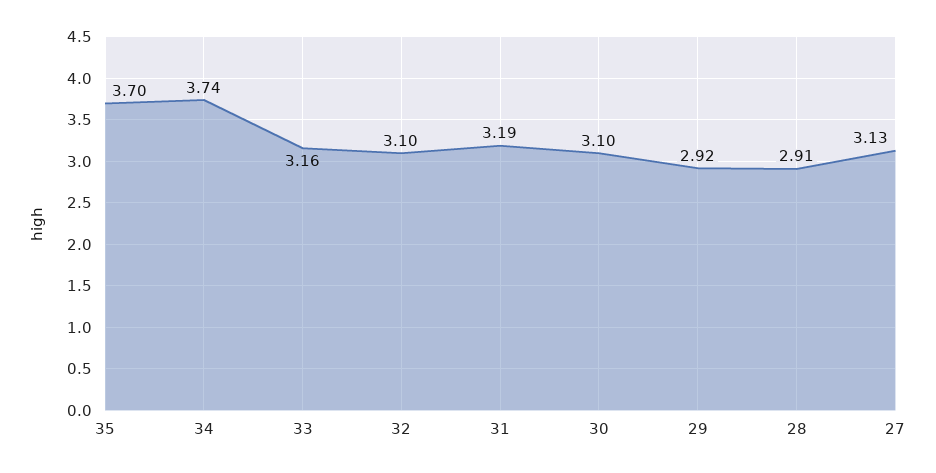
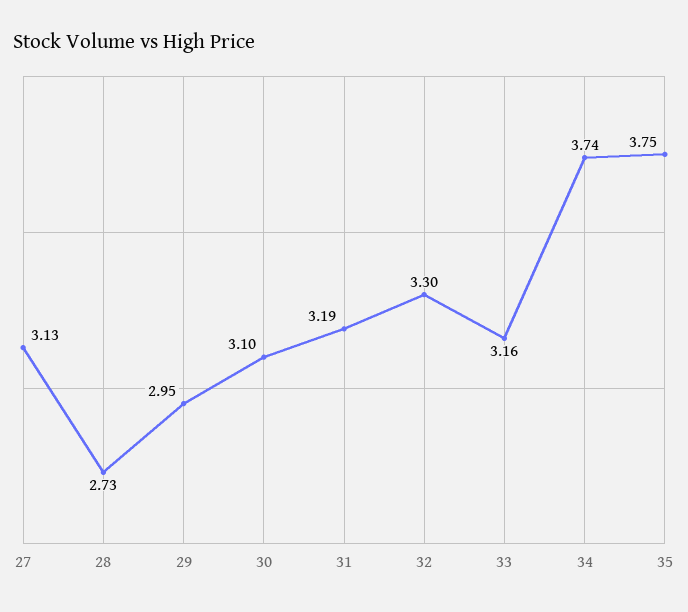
  {
-   "35": 3.7,
+   "35": 3.75,
    "34": 3.74,
    "33": 3.16,
-   "32": 3.1,
+   "32": 3.3,
    "31": 3.19,
    "30": 3.1,
-   "29": 2.92,
+   "29": 2.95,
-   "28": 2.91,
+   "28": 2.73,
    "27": 3.13
  }

